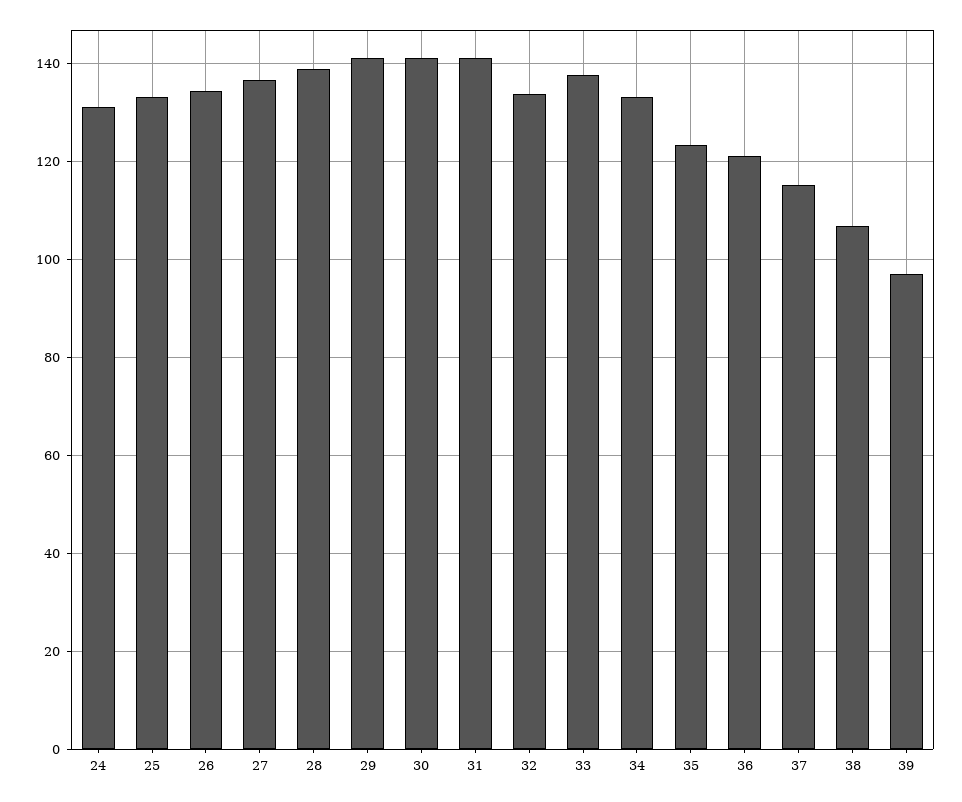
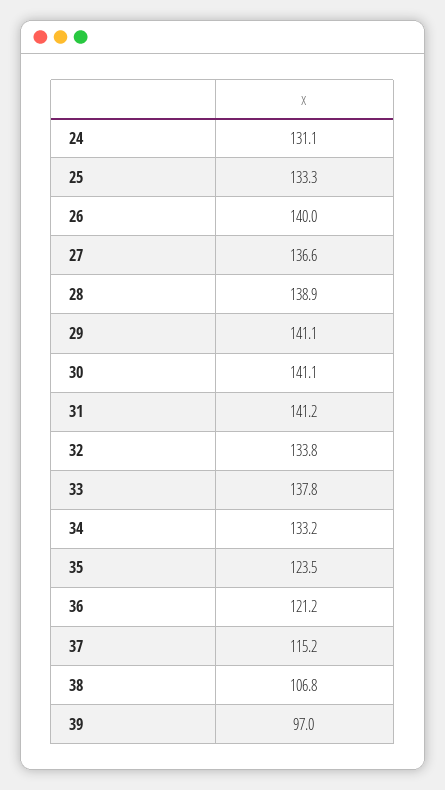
  {
    "24": 131.1,
    "25": 133.3,
-   "26": 134,
+   "26": 140,
    "27": 136.6,
    "28": 138.9,
    "29": 141.1,
    "30": 141.1,
    "31": 141.2,
    "32": 133.8,
    "33": 137.8,
    "34": 133.2,
    "35": 123.5,
    "36": 121.2,
    "37": 115.2,
    "38": 106.8,
    "39": 97
  }

